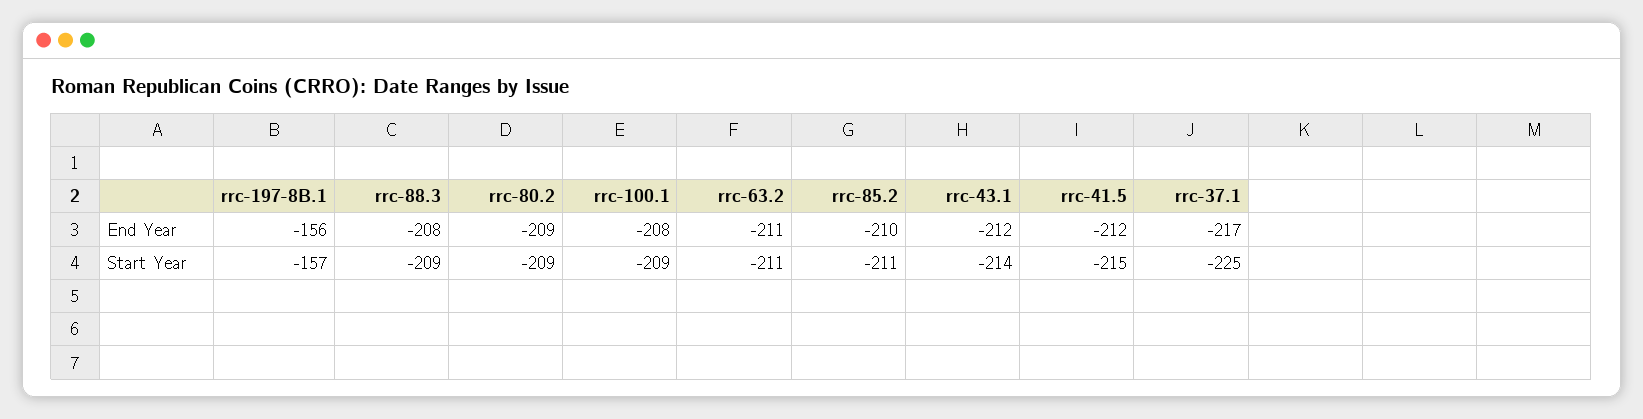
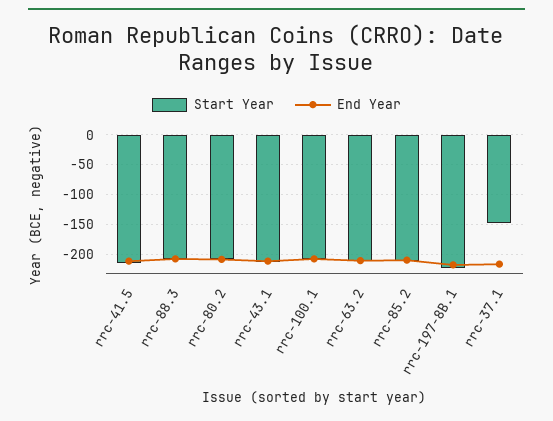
  {
    "End Year": {
-     "rrc-197-8B.1": -156,
+     "rrc-197-8B.1": -225,
      "rrc-88.3": -208,
      "rrc-80.2": -209,
      "rrc-100.1": -208,
      "rrc-63.2": -211,
      "rrc-85.2": -210,
      "rrc-43.1": -212,
      "rrc-41.5": -212,
      "rrc-37.1": -217
    },
    "Start Year": {
-     "rrc-197-8B.1": -157,
+     "rrc-197-8B.1": -225,
      "rrc-88.3": -209,
      "rrc-80.2": -209,
      "rrc-100.1": -209,
      "rrc-63.2": -211,
      "rrc-85.2": -211,
      "rrc-43.1": -214,
      "rrc-41.5": -215,
-     "rrc-37.1": -225
+     "rrc-37.1": -150
    }
  }

